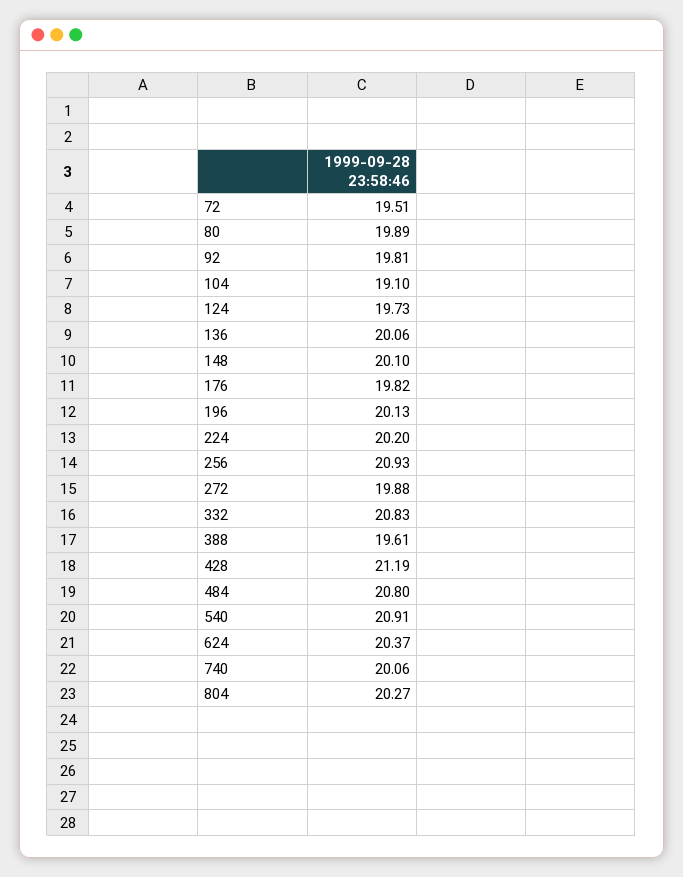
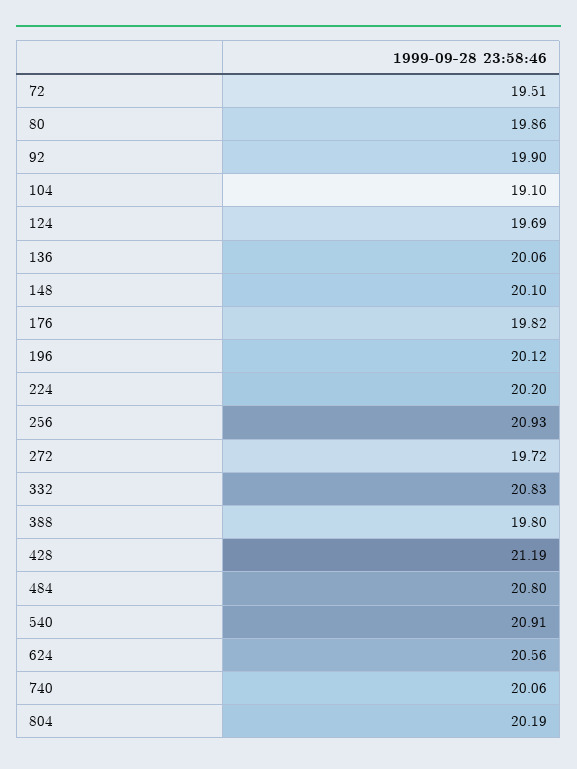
  {
    "72": 19.51,
-   "80": 19.89,
+   "80": 19.86,
-   "92": 19.81,
+   "92": 19.9,
    "104": 19.1,
-   "124": 19.73,
+   "124": 19.69,
    "136": 20.06,
    "148": 20.1,
    "176": 19.82,
-   "196": 20.13,
+   "196": 20.12,
    "224": 20.2,
    "256": 20.93,
-   "272": 19.88,
+   "272": 19.72,
    "332": 20.83,
-   "388": 19.61,
+   "388": 19.8,
    "428": 21.19,
    "484": 20.8,
    "540": 20.91,
-   "624": 20.37,
+   "624": 20.56,
    "740": 20.06,
-   "804": 20.27
+   "804": 20.19
  }

